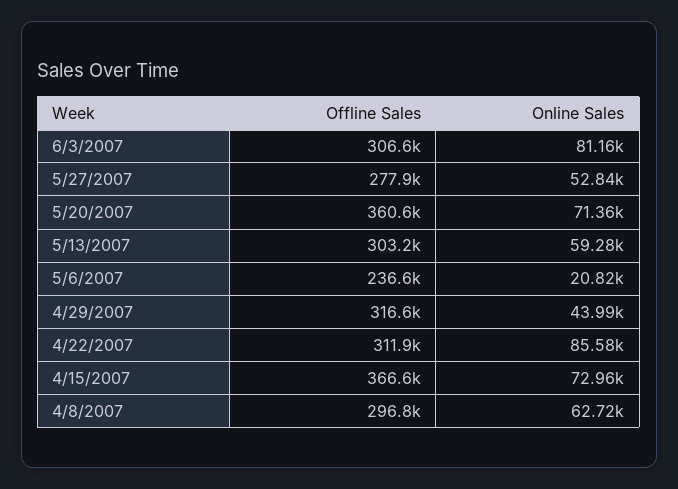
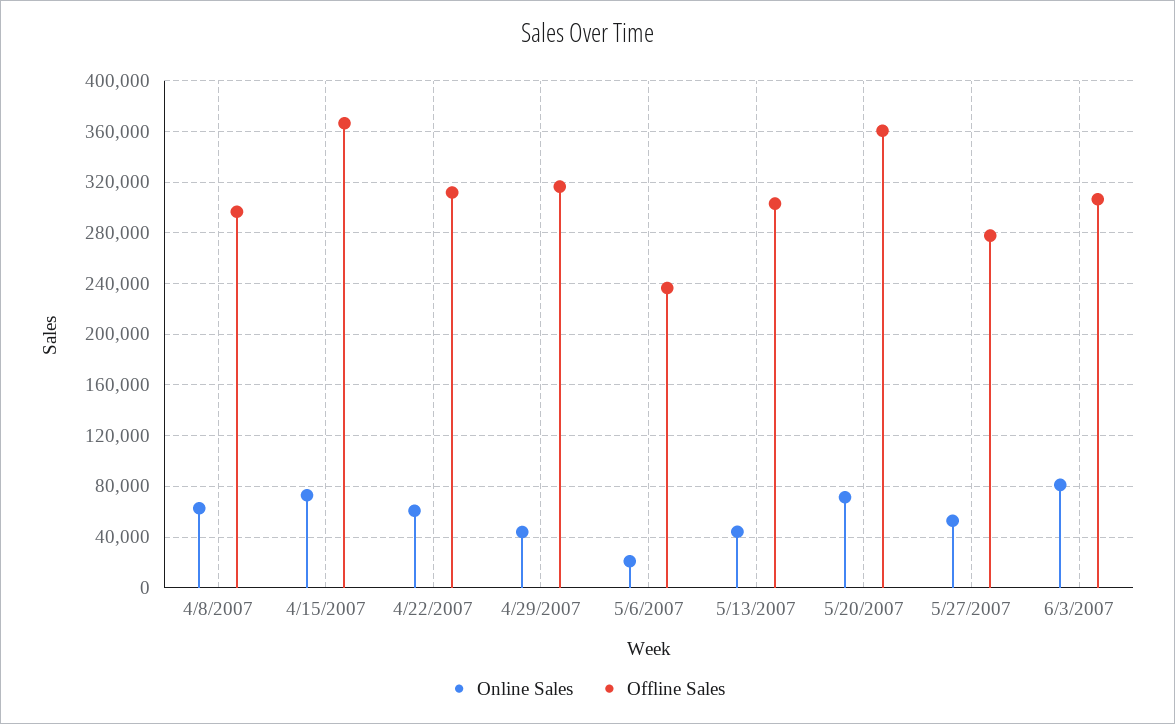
  {
    "Offline Sales": {
      "6/3/2007": 306600,
      "5/27/2007": 277900,
      "5/20/2007": 360600,
      "5/13/2007": 303200,
      "5/6/2007": 236600,
      "4/29/2007": 316600,
      "4/22/2007": 311900,
      "4/15/2007": 366600,
      "4/8/2007": 296800
    },
    "Online Sales": {
      "6/3/2007": 81160,
      "5/27/2007": 52840,
      "5/20/2007": 71360,
-     "5/13/2007": 59280,
+     "5/13/2007": 45000,
      "5/6/2007": 20820,
      "4/29/2007": 43990,
-     "4/22/2007": 85580,
+     "4/22/2007": 60000,
      "4/15/2007": 72960,
      "4/8/2007": 62720
    }
  }

